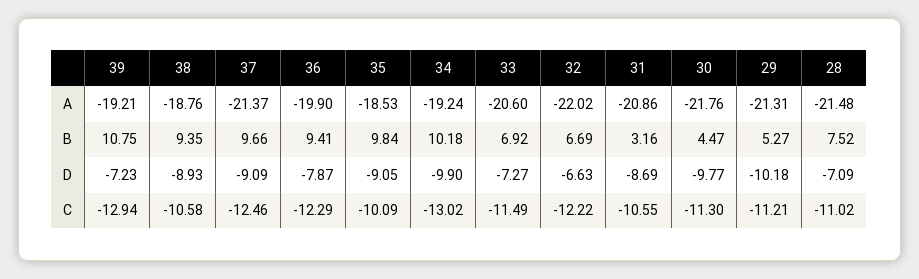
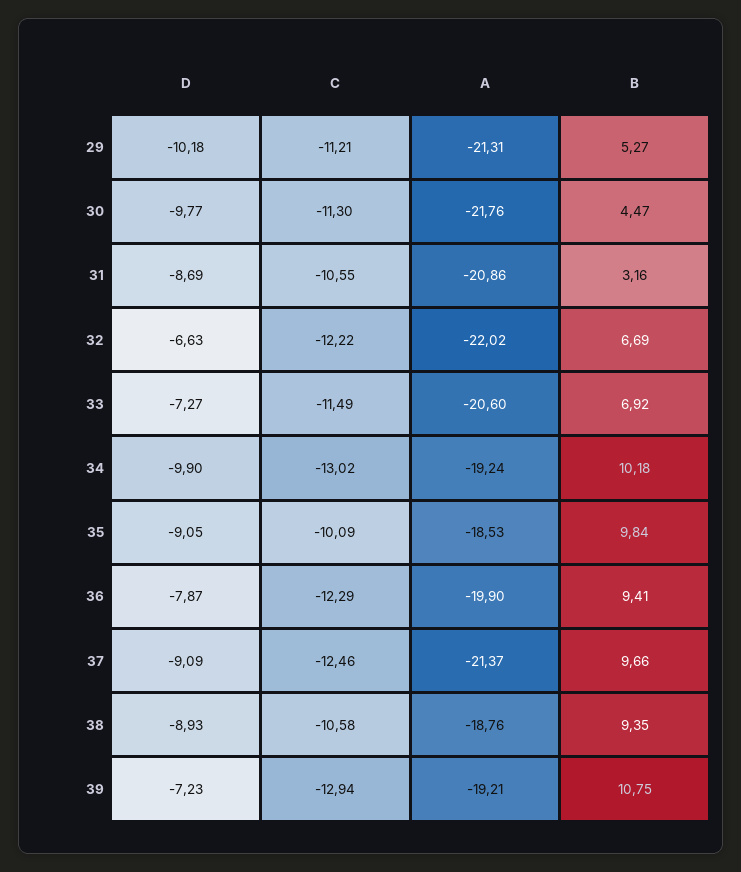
  {
    "39": {
      "A": -19.21,
      "B": 10.75,
      "D": -7.23,
      "C": -12.94
    },
    "38": {
      "A": -18.76,
      "B": 9.35,
      "D": -8.93,
      "C": -10.58
    },
    "37": {
      "A": -21.37,
      "B": 9.66,
      "D": -9.09,
      "C": -12.46
    },
    "36": {
      "A": -19.9,
      "B": 9.41,
      "D": -7.87,
      "C": -12.29
    },
    "35": {
      "A": -18.53,
      "B": 9.84,
      "D": -9.05,
      "C": -10.09
    },
    "34": {
      "A": -19.24,
      "B": 10.18,
      "D": -9.9,
      "C": -13.02
    },
    "33": {
      "A": -20.6,
      "B": 6.92,
      "D": -7.27,
      "C": -11.49
    },
    "32": {
      "A": -22.02,
      "B": 6.69,
      "D": -6.63,
      "C": -12.22
    },
    "31": {
      "A": -20.86,
      "B": 3.16,
      "D": -8.69,
      "C": -10.55
    },
    "30": {
      "A": -21.76,
      "B": 4.47,
      "D": -9.77,
      "C": -11.3
    },
    "29": {
      "A": -21.31,
      "B": 5.27,
      "D": -10.18,
      "C": -11.21
-   },
+   }
-   "28": {
-     "A": -21.48,
-     "B": 7.52,
-     "D": -7.09,
-     "C": -11.02
-   }
  }

